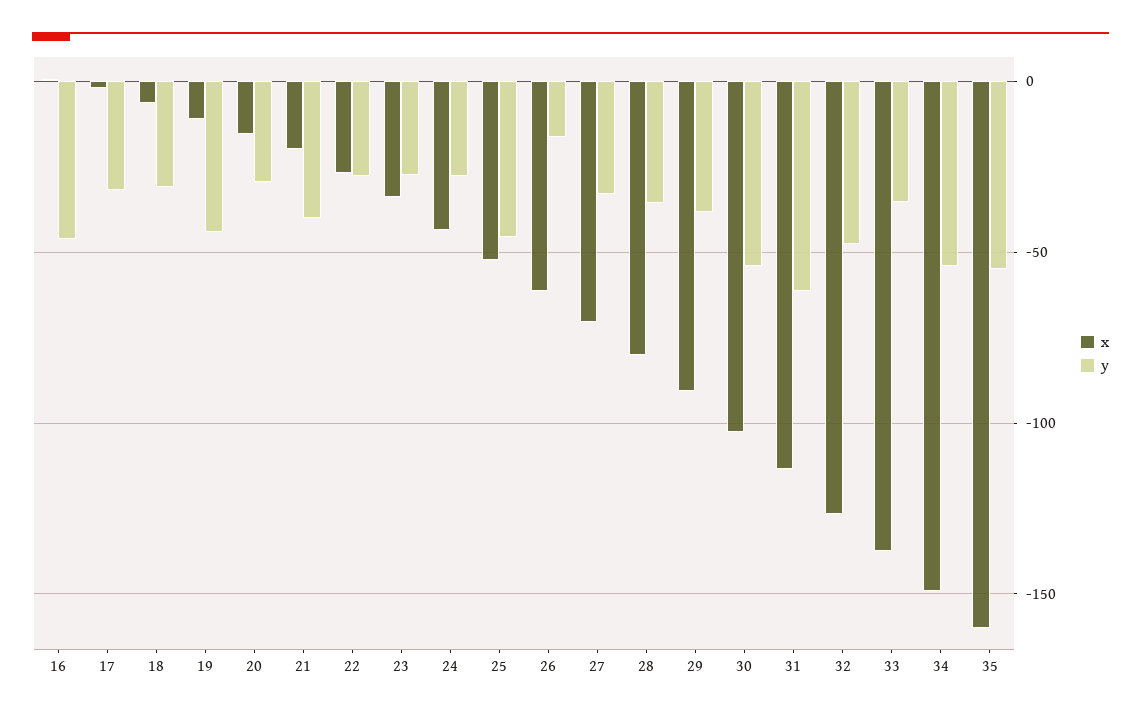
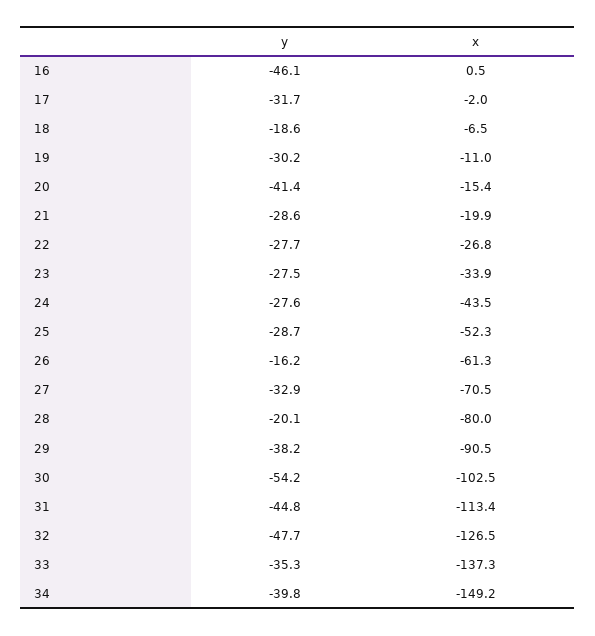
  {
    "x": {
      "16": 0.5,
      "17": -2,
      "18": -6.5,
      "19": -11,
      "20": -15.4,
      "21": -19.9,
      "22": -26.8,
      "23": -33.9,
      "24": -43.5,
      "25": -52.3,
      "26": -61.3,
      "27": -70.5,
      "28": -80,
      "29": -90.5,
      "30": -102.5,
      "31": -113.4,
      "32": -126.5,
      "33": -137.3,
-     "34": -149.2,
+     "34": -149.2
-     "35": -160
    },
    "y": {
      "16": -46.1,
      "17": -31.7,
-     "18": -30,
+     "18": -18.6,
-     "19": -45,
+     "19": -30.2,
-     "20": -30,
+     "20": -41.4,
-     "21": -40,
+     "21": -28.6,
      "22": -27.7,
      "23": -27.5,
      "24": -27.6,
-     "25": -45,
+     "25": -28.7,
      "26": -16.2,
      "27": -32.9,
-     "28": -35,
+     "28": -20.1,
      "29": -38.2,
      "30": -54.2,
-     "31": -60,
+     "31": -44.8,
      "32": -47.7,
      "33": -35.3,
-     "34": -55,
+     "34": -39.8
-     "35": -55
    }
  }

